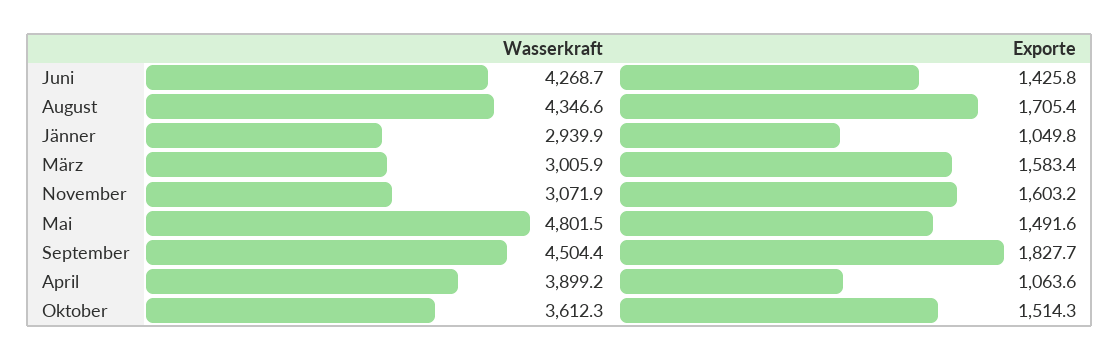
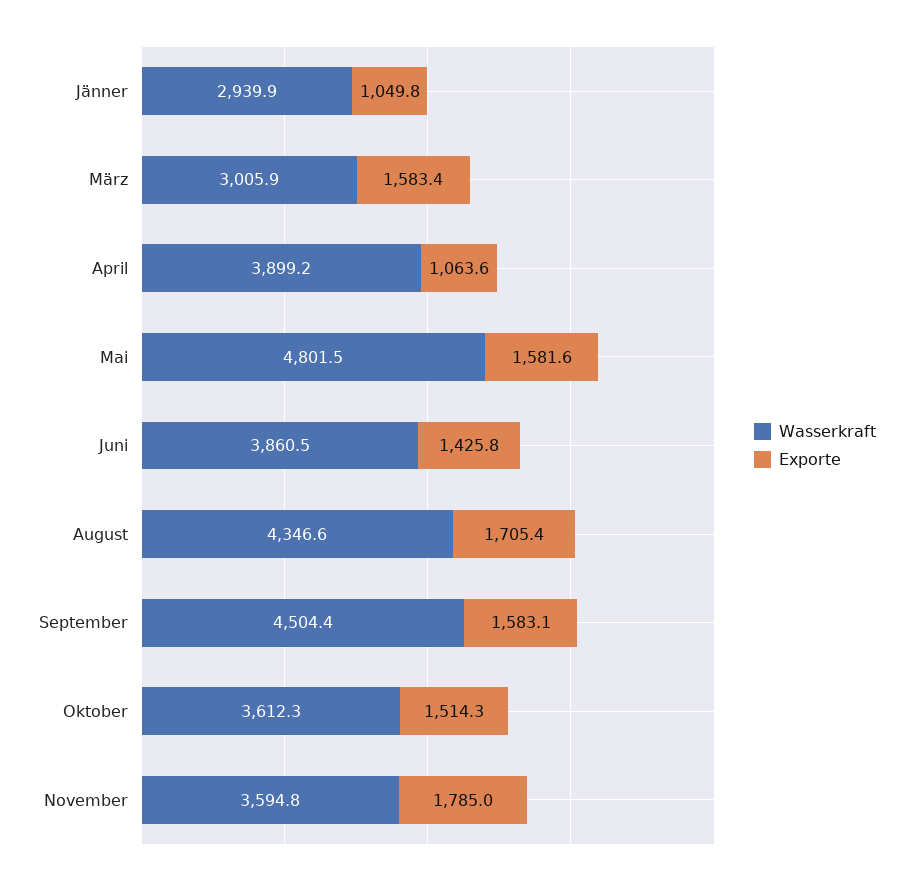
  {
    "Wasserkraft": {
-     "Juni": 4268.7,
+     "Juni": 3860.5,
      "August": 4346.6,
      "Jänner": 2939.9,
      "März": 3005.9,
-     "November": 3071.9,
+     "November": 3594.8,
      "Mai": 4801.5,
      "September": 4504.4,
      "April": 3899.2,
      "Oktober": 3612.3
    },
    "Exporte": {
      "Juni": 1425.8,
      "August": 1705.4,
      "Jänner": 1049.8,
      "März": 1583.4,
-     "November": 1603.2,
+     "November": 1785,
-     "Mai": 1491.6,
+     "Mai": 1581.6,
-     "September": 1827.7,
+     "September": 1583.1,
      "April": 1063.6,
      "Oktober": 1514.3
    }
  }

